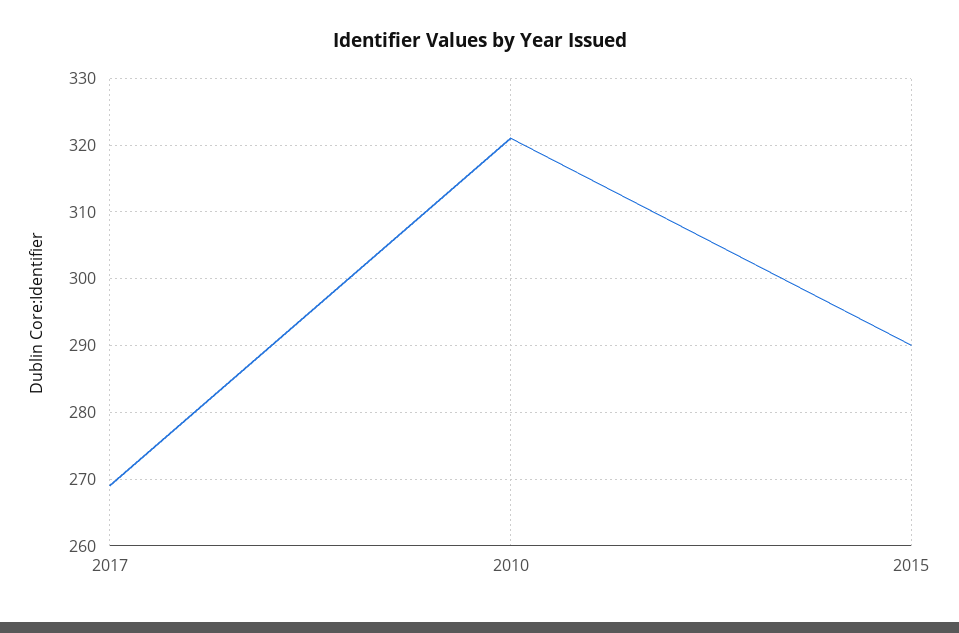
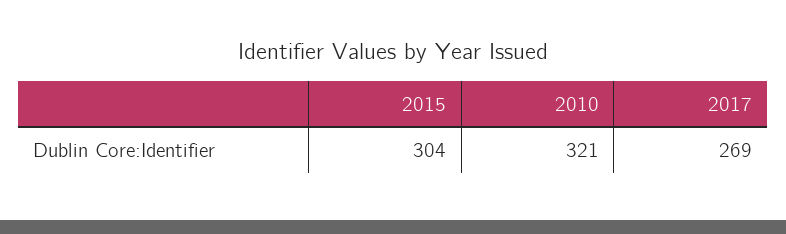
  {
    "2017": 269,
    "2010": 321,
-   "2015": 290
+   "2015": 304
  }

